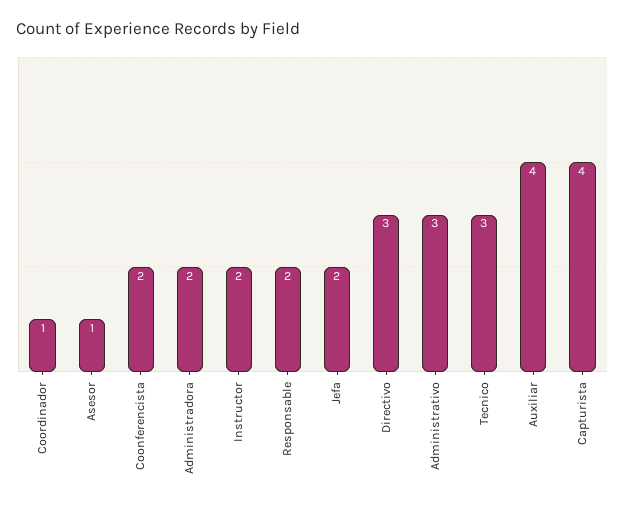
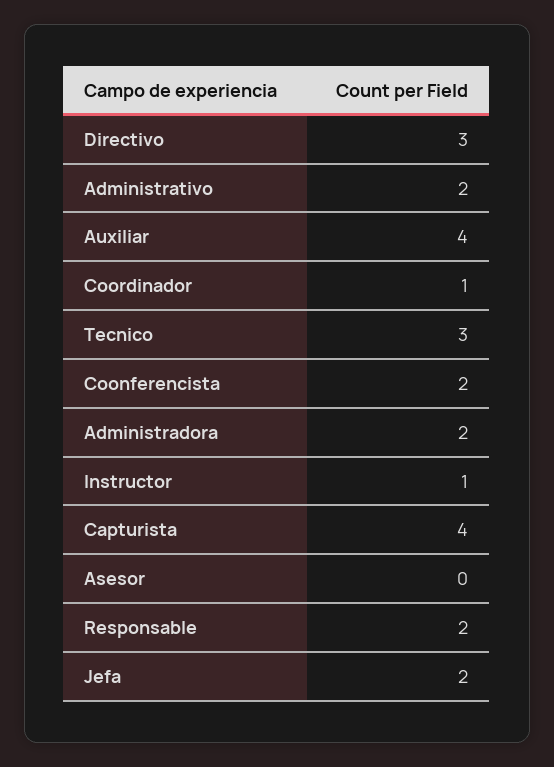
  {
    "Coordinador": 1,
-   "Asesor": 1,
+   "Asesor": 0,
    "Coonferencista": 2,
    "Administradora": 2,
-   "Instructor": 2,
+   "Instructor": 1,
    "Responsable": 2,
    "Jefa": 2,
    "Directivo": 3,
-   "Administrativo": 3,
+   "Administrativo": 2,
    "Tecnico": 3,
    "Auxiliar": 4,
    "Capturista": 4
  }

